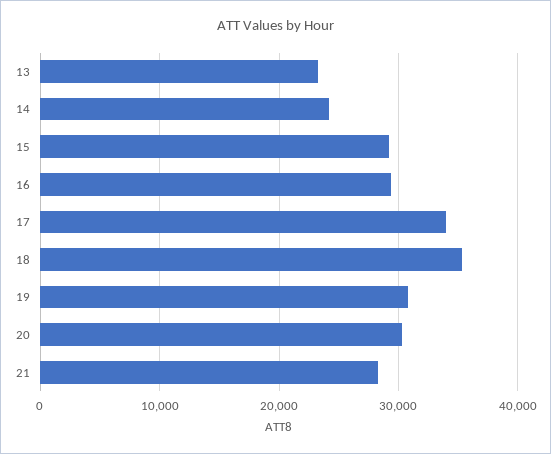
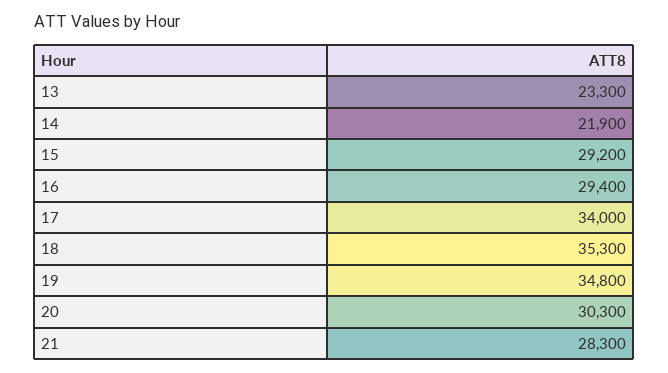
  {
    "13": 23300,
-   "14": 24000,
+   "14": 21900,
    "15": 29200,
    "16": 29400,
    "17": 34000,
    "18": 35300,
-   "19": 31000,
+   "19": 34800,
    "20": 30300,
    "21": 28300
  }

